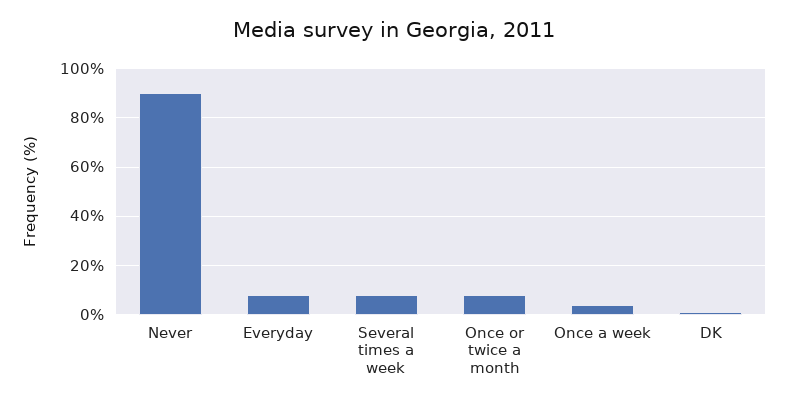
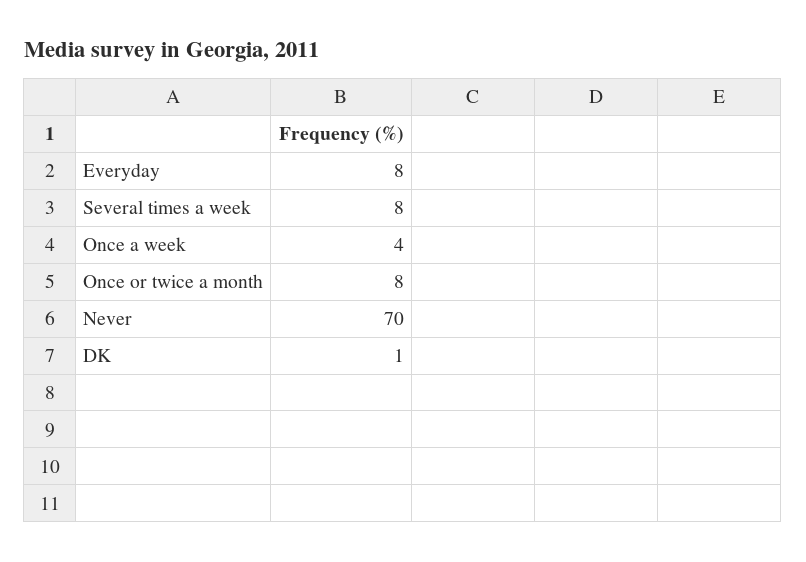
  {
-   "Never": 90,
+   "Never": 70,
    "Everyday": 8,
    "Several times a week": 8,
    "Once or twice a month": 8,
    "Once a week": 4,
    "DK": 1
  }

